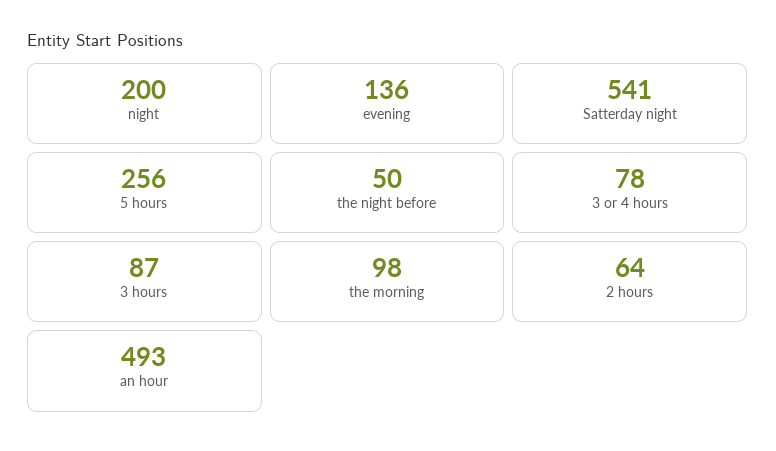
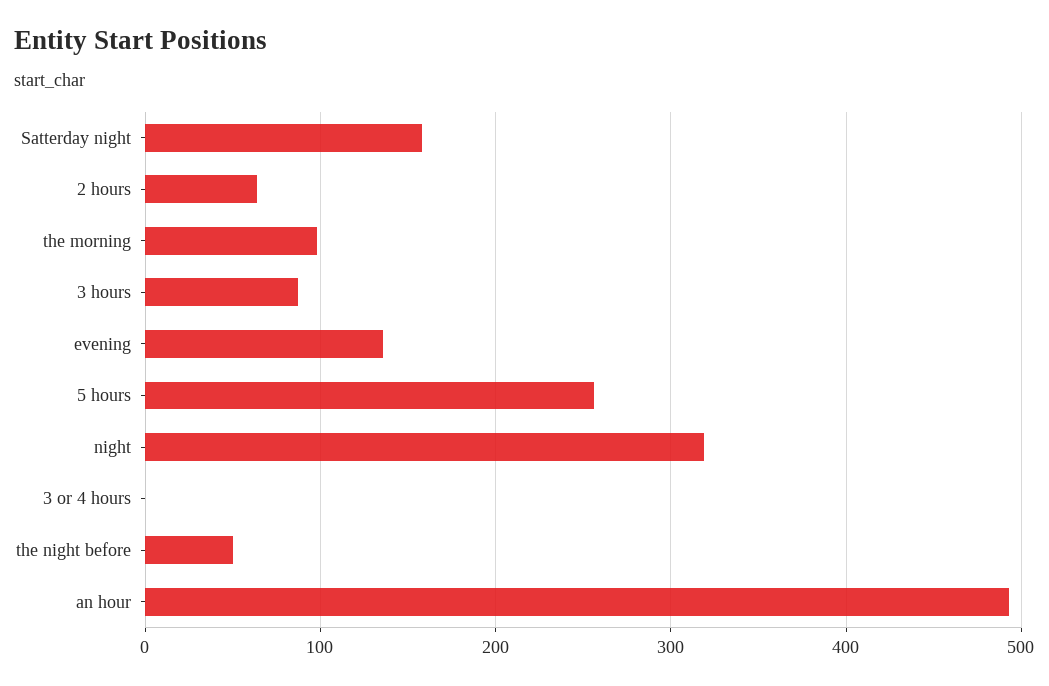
  {
-   "night": 200,
+   "night": 320,
    "evening": 136,
-   "Satterday night": 541,
+   "Satterday night": 160,
    "5 hours": 256,
    "the night before": 50,
-   "3 or 4 hours": 78,
+   "3 or 4 hours": 0,
    "3 hours": 87,
    "the morning": 98,
    "2 hours": 64,
    "an hour": 493
  }

